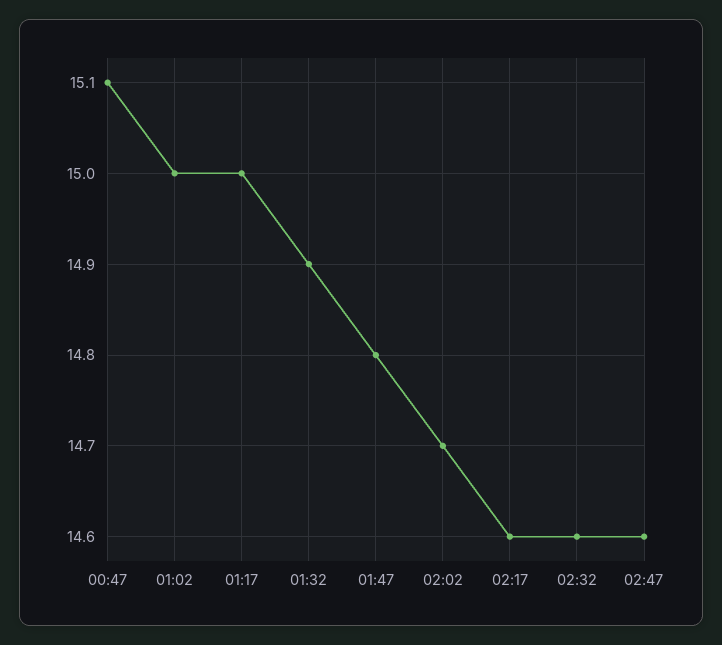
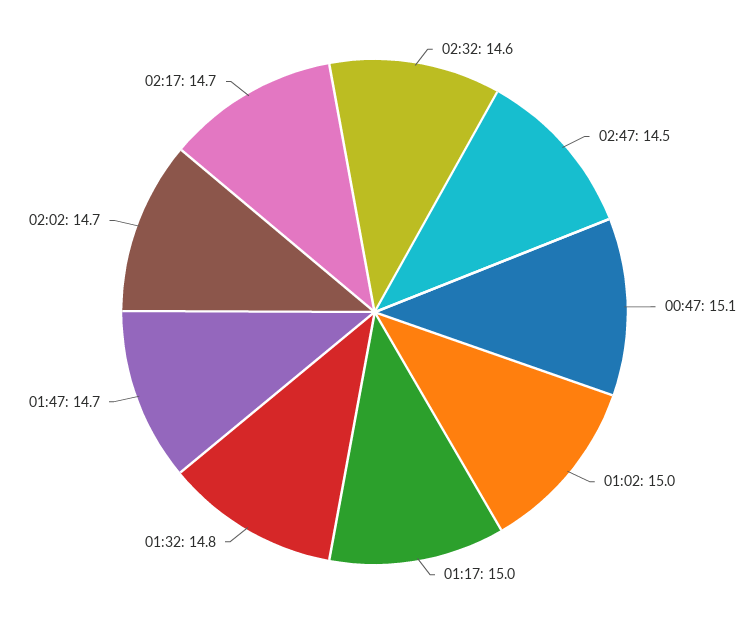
  {
    "00:47": 15.1,
    "01:02": 15,
    "01:17": 15,
-   "01:32": 14.9,
+   "01:32": 14.8,
-   "01:47": 14.8,
+   "01:47": 14.7,
    "02:02": 14.7,
-   "02:17": 14.6,
+   "02:17": 14.7,
    "02:32": 14.6,
-   "02:47": 14.6
+   "02:47": 14.5
  }

